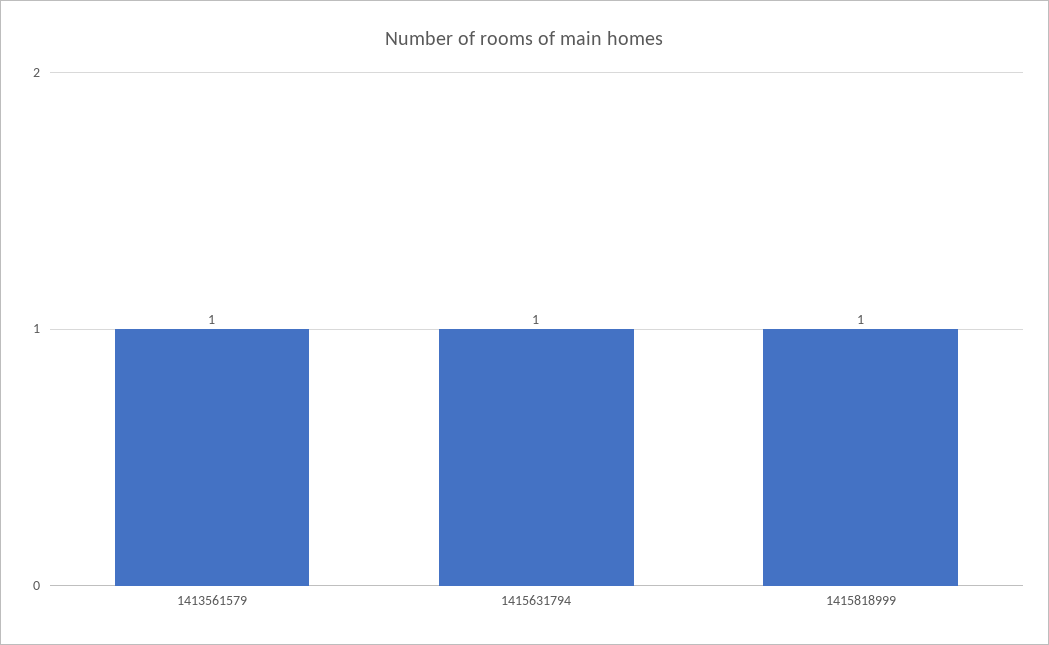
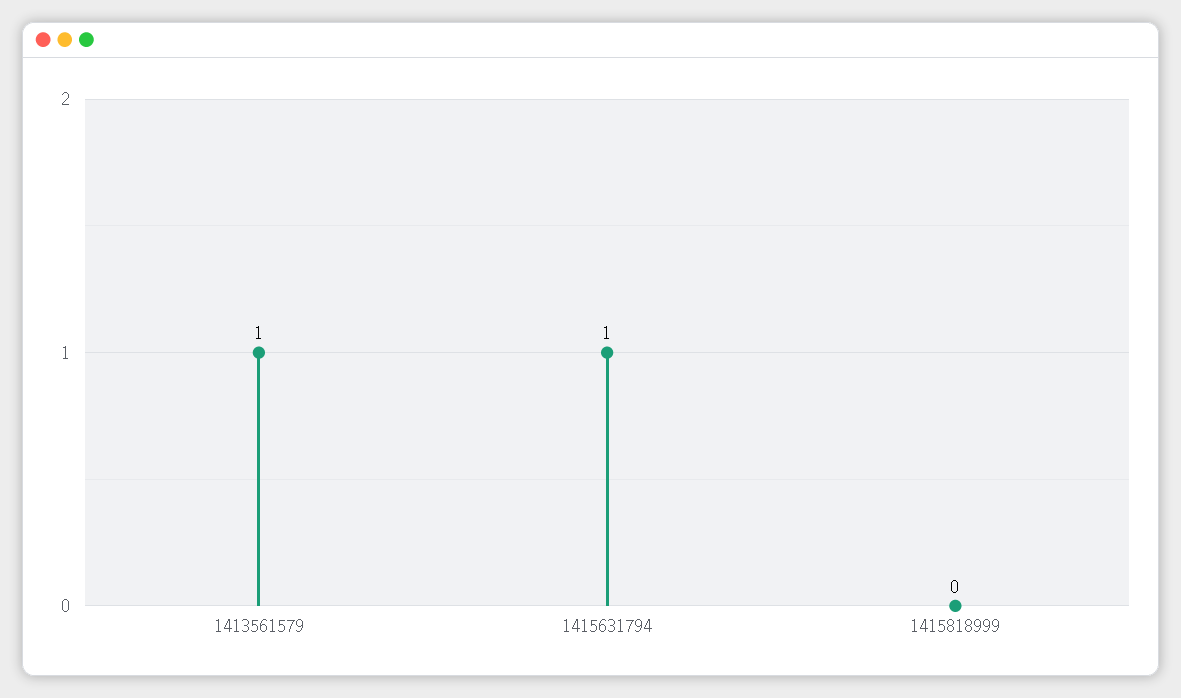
  {
    "1413561579": 1,
    "1415631794": 1,
-   "1415818999": 1
+   "1415818999": 0
  }

